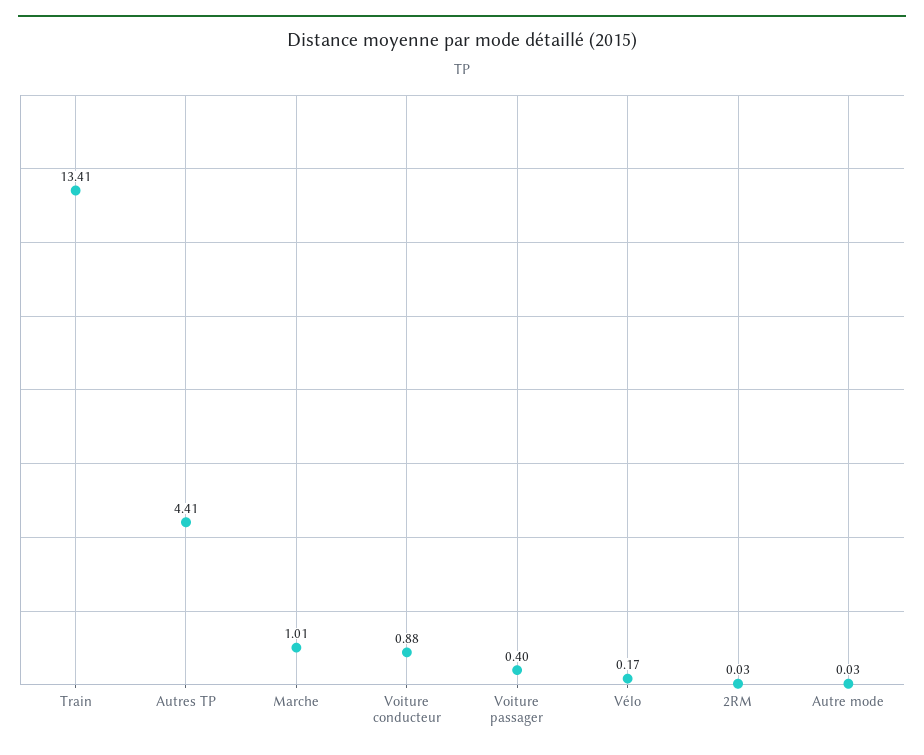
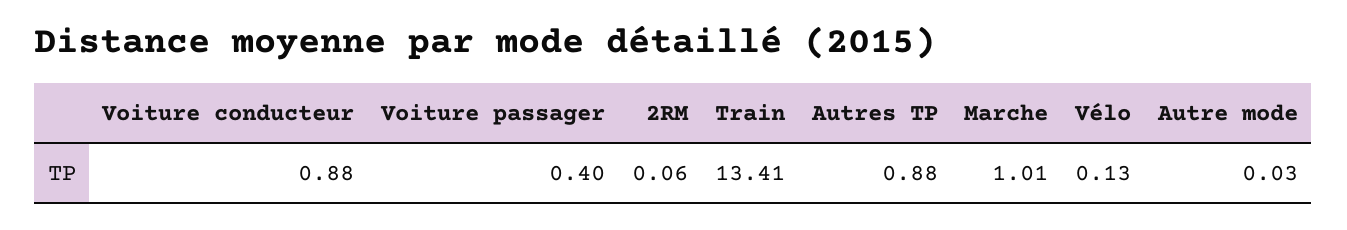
  {
    "Train": 13.41,
-   "Autres TP": 4.41,
+   "Autres TP": 0.88,
    "Marche": 1.01,
    "Voiture conducteur": 0.88,
    "Voiture passager": 0.4,
-   "Vélo": 0.17,
+   "Vélo": 0.13,
-   "2RM": 0.03,
+   "2RM": 0.06,
    "Autre mode": 0.03
  }

